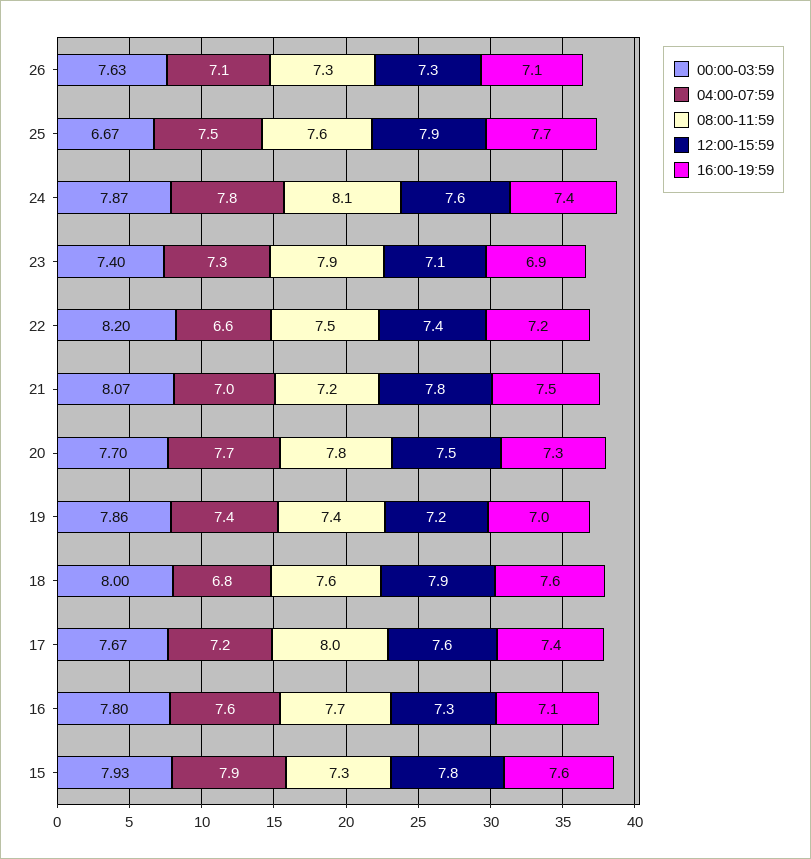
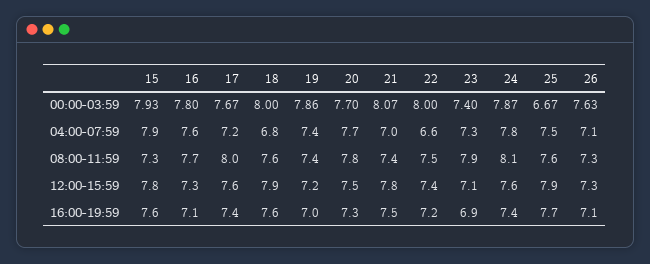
  {
    "00:00-03:59": {
      "26": 7.63,
      "25": 6.67,
      "24": 7.87,
      "23": 7.4,
-     "22": 8.2,
+     "22": 8,
      "21": 8.07,
      "20": 7.7,
      "19": 7.86,
      "18": 8,
      "17": 7.67,
      "16": 7.8,
      "15": 7.93
    },
    "04:00-07:59": {
      "26": 7.1,
      "25": 7.5,
      "24": 7.8,
      "23": 7.3,
      "22": 6.6,
      "21": 7,
      "20": 7.7,
      "19": 7.4,
      "18": 6.8,
      "17": 7.2,
      "16": 7.6,
      "15": 7.9
    },
    "08:00-11:59": {
      "26": 7.3,
      "25": 7.6,
      "24": 8.1,
      "23": 7.9,
      "22": 7.5,
-     "21": 7.2,
+     "21": 7.4,
      "20": 7.8,
      "19": 7.4,
      "18": 7.6,
      "17": 8,
      "16": 7.7,
      "15": 7.3
    },
    "12:00-15:59": {
      "26": 7.3,
      "25": 7.9,
      "24": 7.6,
      "23": 7.1,
      "22": 7.4,
      "21": 7.8,
      "20": 7.5,
      "19": 7.2,
      "18": 7.9,
      "17": 7.6,
      "16": 7.3,
      "15": 7.8
    },
    "16:00-19:59": {
      "26": 7.1,
      "25": 7.7,
      "24": 7.4,
      "23": 6.9,
      "22": 7.2,
      "21": 7.5,
      "20": 7.3,
      "19": 7,
      "18": 7.6,
      "17": 7.4,
      "16": 7.1,
      "15": 7.6
    }
  }

